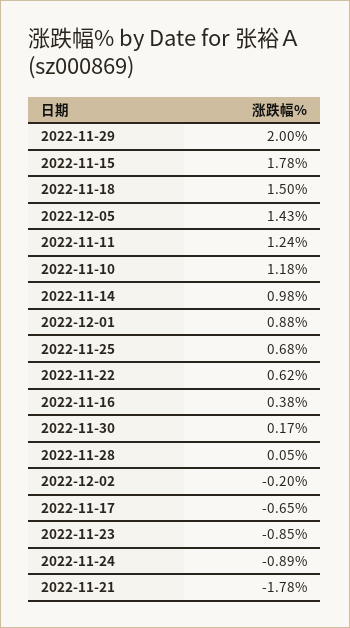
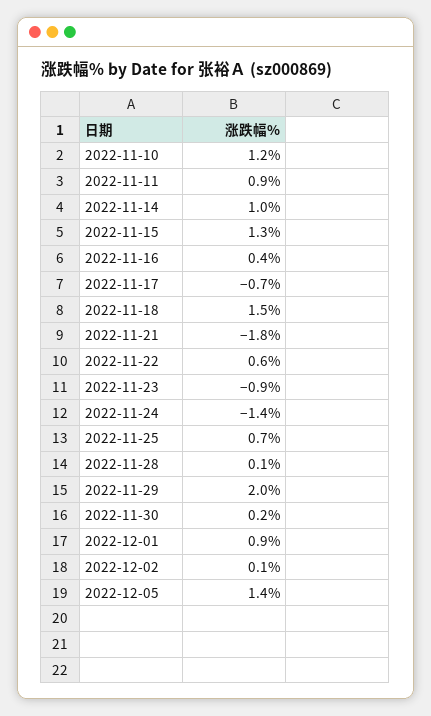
  {
    "2022-11-29": 2,
-   "2022-11-15": 1.78,
+   "2022-11-15": 1.3,
    "2022-11-18": 1.5,
    "2022-12-05": 1.43,
-   "2022-11-11": 1.24,
+   "2022-11-11": 0.9,
    "2022-11-10": 1.18,
    "2022-11-14": 0.98,
    "2022-12-01": 0.88,
    "2022-11-25": 0.68,
    "2022-11-22": 0.62,
    "2022-11-16": 0.38,
    "2022-11-30": 0.17,
    "2022-11-28": 0.05,
-   "2022-12-02": -0.2,
+   "2022-12-02": 0.1,
    "2022-11-17": -0.65,
    "2022-11-23": -0.85,
-   "2022-11-24": -0.89,
+   "2022-11-24": -1.4,
    "2022-11-21": -1.78
  }

